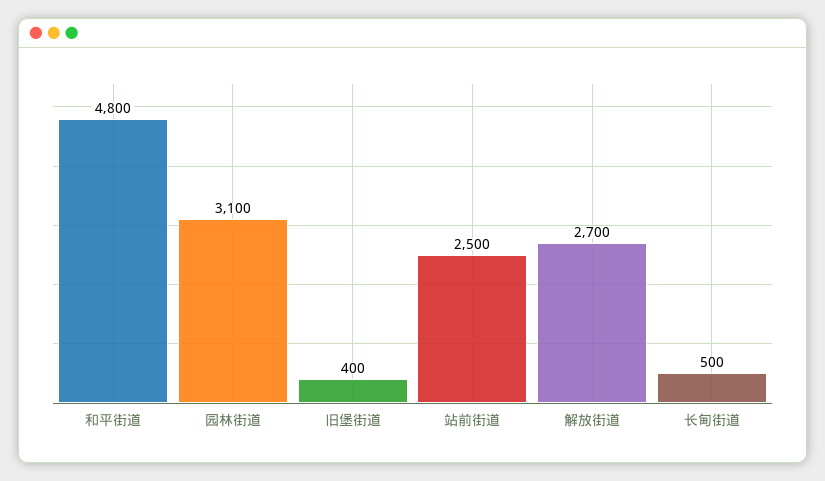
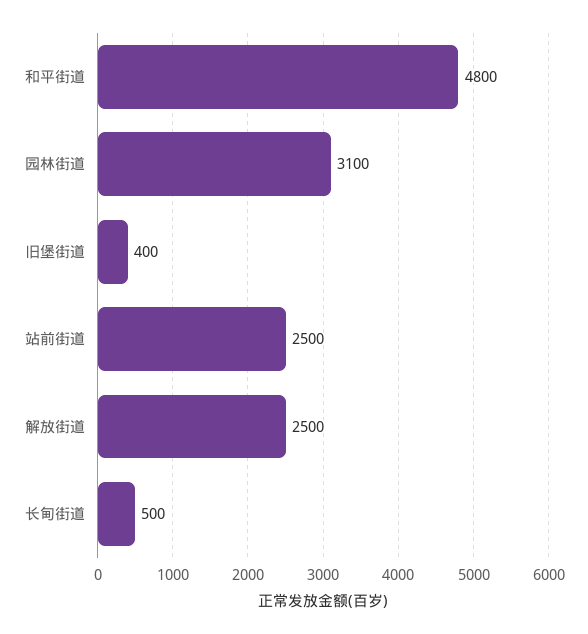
  {
    "和平街道": 4800,
    "园林街道": 3100,
    "旧堡街道": 400,
    "站前街道": 2500,
-   "解放街道": 2700,
+   "解放街道": 2500,
    "长甸街道": 500
  }

